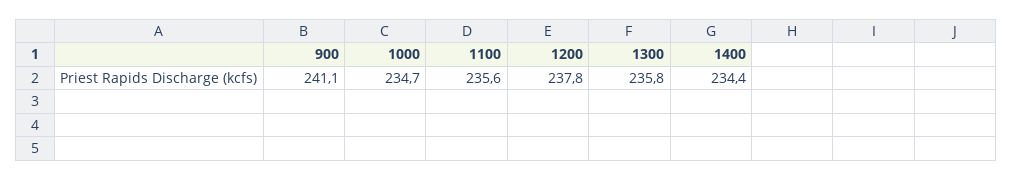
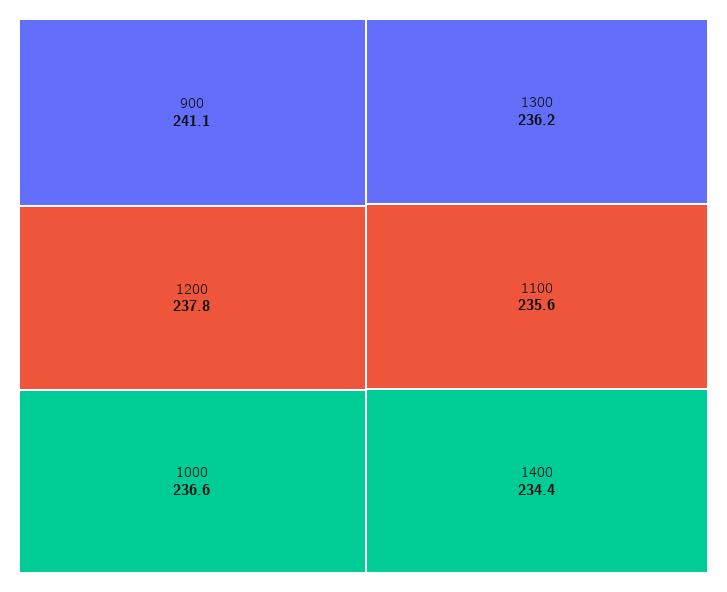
  {
    "900": 241.1,
-   "1000": 234.7,
+   "1000": 236.6,
    "1100": 235.6,
    "1200": 237.8,
-   "1300": 235.8,
+   "1300": 236.2,
    "1400": 234.4
  }

